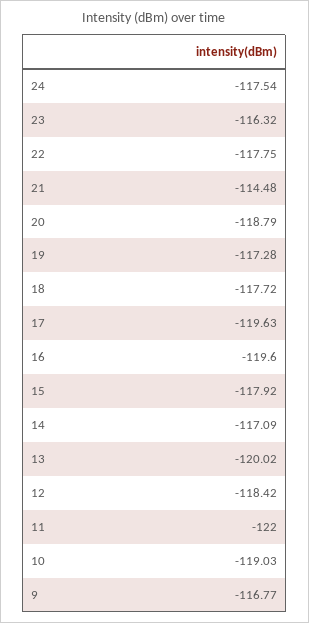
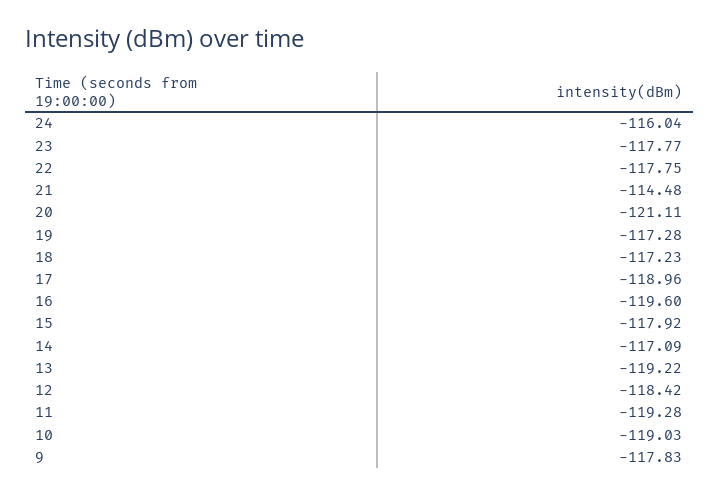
  {
-   "24": -117.54,
+   "24": -116.04,
-   "23": -116.32,
+   "23": -117.77,
    "22": -117.75,
    "21": -114.48,
-   "20": -118.79,
+   "20": -121.11,
    "19": -117.28,
-   "18": -117.72,
+   "18": -117.23,
-   "17": -119.63,
+   "17": -118.96,
    "16": -119.6,
    "15": -117.92,
    "14": -117.09,
-   "13": -120.02,
+   "13": -119.22,
    "12": -118.42,
-   "11": -122,
+   "11": -119.28,
    "10": -119.03,
-   "9": -116.77
+   "9": -117.83
  }

